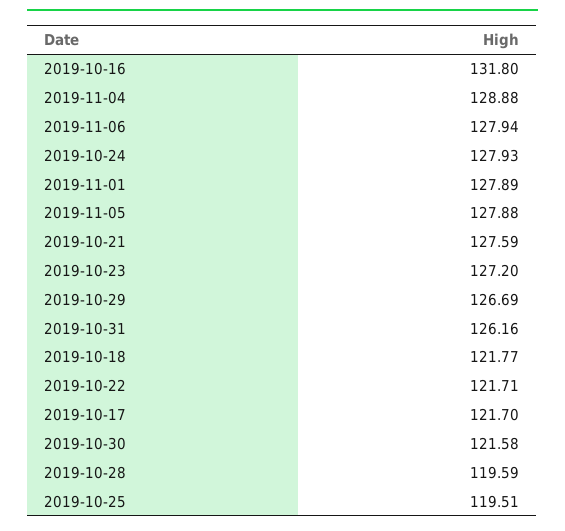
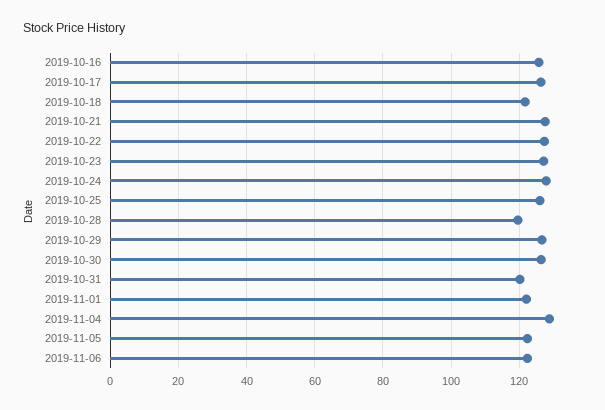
  {
-   "2019-10-16": 131.8,
+   "2019-10-16": 126,
    "2019-11-04": 128.88,
-   "2019-11-06": 127.94,
+   "2019-11-06": 122,
    "2019-10-24": 127.93,
-   "2019-11-01": 127.89,
+   "2019-11-01": 122,
-   "2019-11-05": 127.88,
+   "2019-11-05": 122,
    "2019-10-21": 127.59,
    "2019-10-23": 127.2,
    "2019-10-29": 126.69,
-   "2019-10-31": 126.16,
+   "2019-10-31": 120,
    "2019-10-18": 121.77,
-   "2019-10-22": 121.71,
+   "2019-10-22": 128,
-   "2019-10-17": 121.7,
+   "2019-10-17": 126,
-   "2019-10-30": 121.58,
+   "2019-10-30": 126,
    "2019-10-28": 119.59,
-   "2019-10-25": 119.51
+   "2019-10-25": 126
  }

